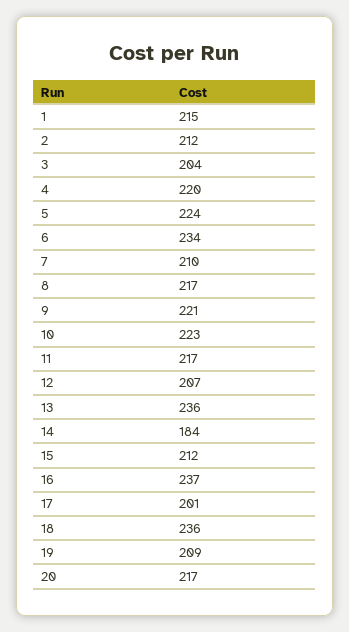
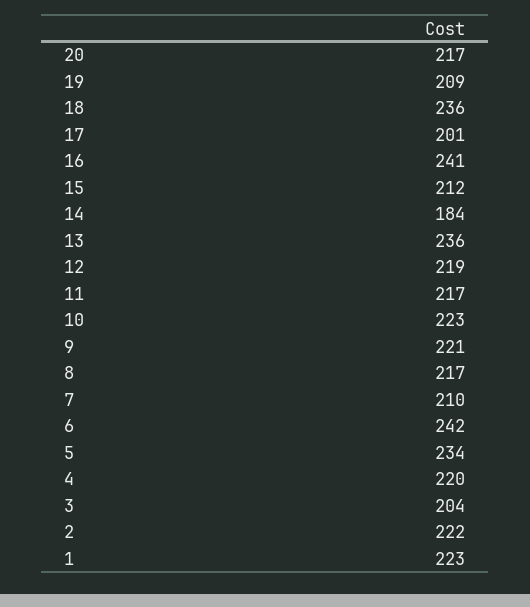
  {
-   "1": 215,
+   "1": 223,
-   "2": 212,
+   "2": 222,
    "3": 204,
    "4": 220,
-   "5": 224,
+   "5": 234,
-   "6": 234,
+   "6": 242,
    "7": 210,
    "8": 217,
    "9": 221,
    "10": 223,
    "11": 217,
-   "12": 207,
+   "12": 219,
    "13": 236,
    "14": 184,
    "15": 212,
-   "16": 237,
+   "16": 241,
    "17": 201,
    "18": 236,
    "19": 209,
    "20": 217
  }

